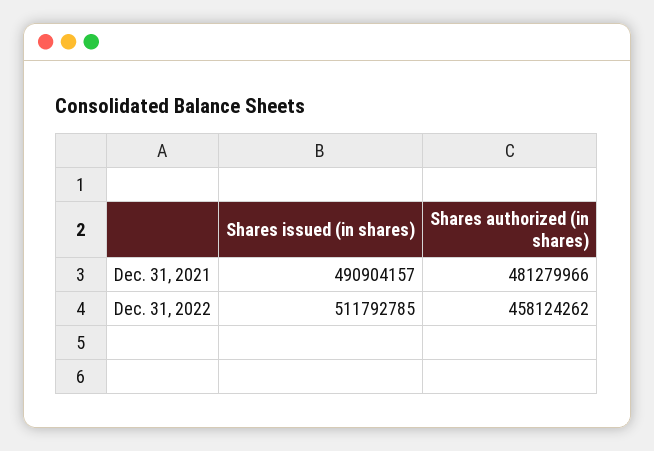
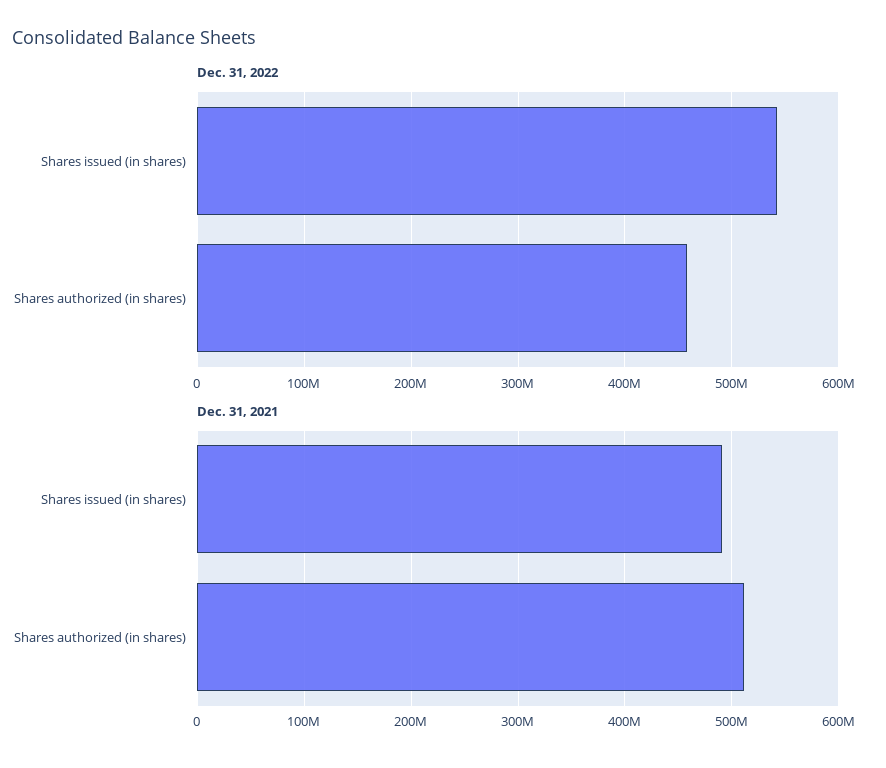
  {
    "Dec. 31, 2021": {
      "Shares issued (in shares)": 490904157,
-     "Shares authorized (in shares)": 481279966
+     "Shares authorized (in shares)": 510000000
    },
    "Dec. 31, 2022": {
-     "Shares issued (in shares)": 511792785,
+     "Shares issued (in shares)": 540000000,
      "Shares authorized (in shares)": 458124262
    }
  }

